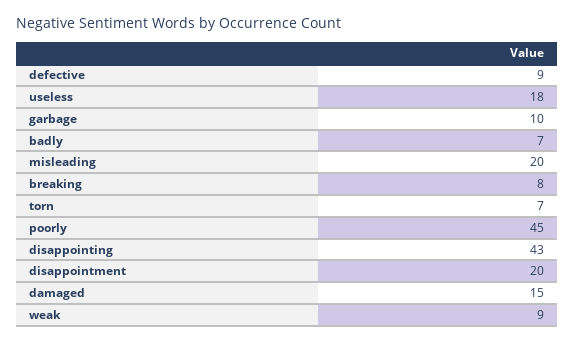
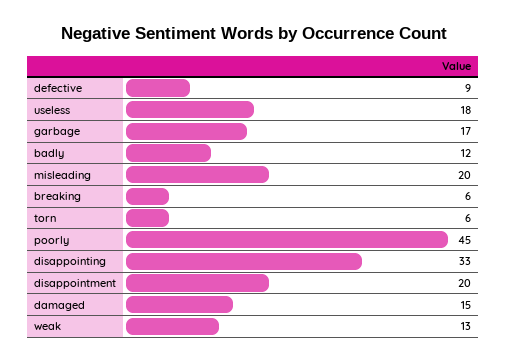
  {
    "defective": 9,
    "useless": 18,
-   "garbage": 10,
+   "garbage": 17,
-   "badly": 7,
+   "badly": 12,
    "misleading": 20,
-   "breaking": 8,
+   "breaking": 6,
-   "torn": 7,
+   "torn": 6,
    "poorly": 45,
-   "disappointing": 43,
+   "disappointing": 33,
    "disappointment": 20,
    "damaged": 15,
-   "weak": 9
+   "weak": 13
  }

